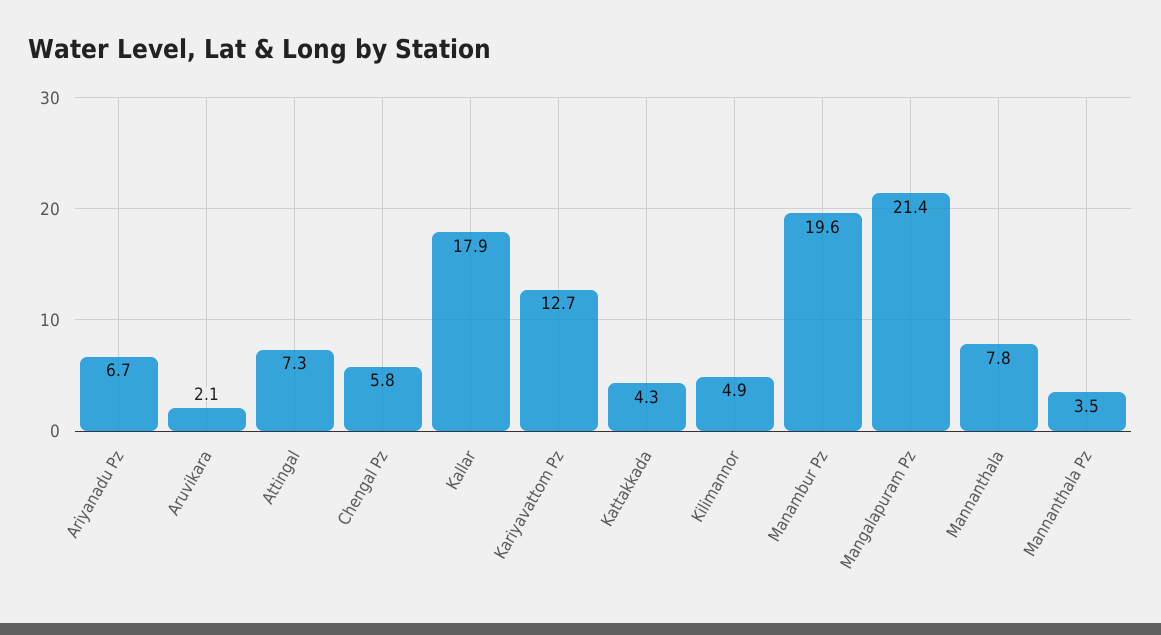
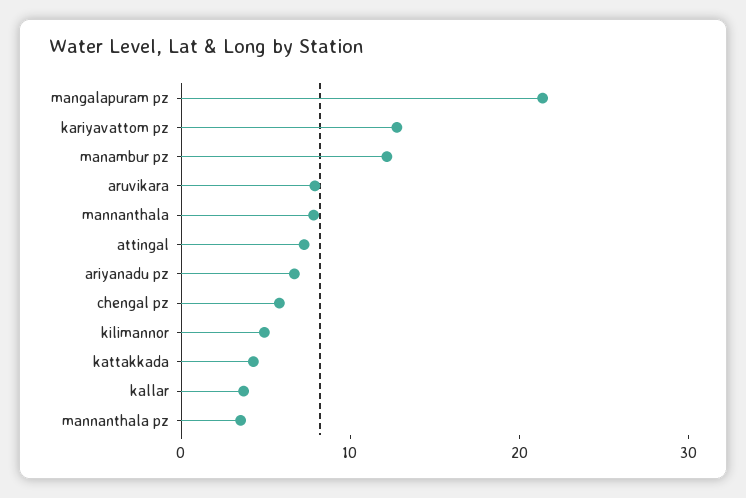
  {
    "Ariyanadu Pz": 6.7,
-   "Aruvikara": 2.1,
+   "Aruvikara": 8,
    "Attingal": 7.3,
    "Chengal Pz": 5.8,
-   "Kallar": 17.9,
+   "Kallar": 4,
    "Kariyavattom Pz": 12.7,
    "Kattakkada": 4.3,
    "Kilimannor": 4.9,
-   "Manambur Pz": 19.6,
+   "Manambur Pz": 12,
    "Mangalapuram Pz": 21.4,
    "Mannanthala": 7.8,
    "Mannanthala Pz": 3.5
  }

